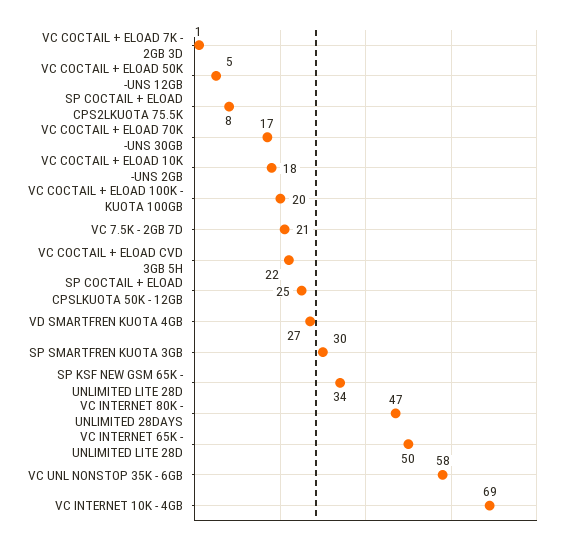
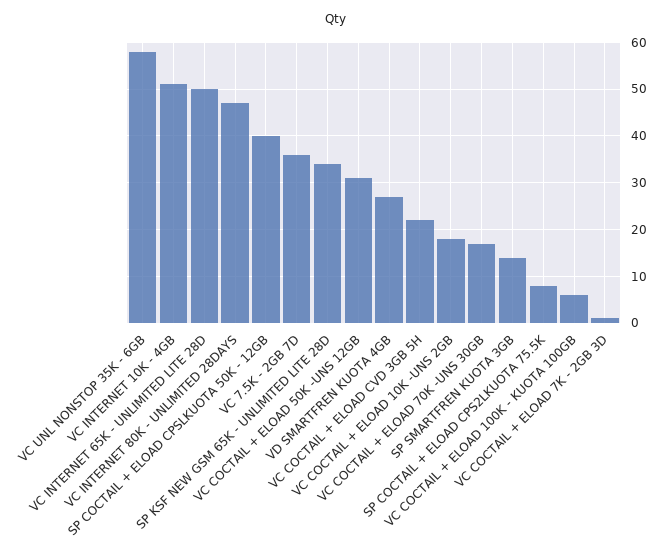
  {
    "VC COCTAIL + ELOAD 7K - 2GB 3D": 1,
-   "VC COCTAIL + ELOAD 50K -UNS 12GB": 5,
+   "VC COCTAIL + ELOAD 50K -UNS 12GB": 30,
    "SP COCTAIL + ELOAD CPS2LKUOTA 75.5K": 8,
    "VC COCTAIL + ELOAD 70K -UNS 30GB": 17,
    "VC COCTAIL + ELOAD 10K -UNS 2GB": 18,
-   "VC COCTAIL + ELOAD 100K - KUOTA 100GB": 20,
+   "VC COCTAIL + ELOAD 100K - KUOTA 100GB": 5,
-   "VC 7.5K - 2GB 7D": 21,
+   "VC 7.5K - 2GB 7D": 35,
    "VC COCTAIL + ELOAD CVD 3GB 5H": 22,
-   "SP COCTAIL + ELOAD CPSLKUOTA 50K - 12GB": 25,
+   "SP COCTAIL + ELOAD CPSLKUOTA 50K - 12GB": 40,
    "VD SMARTFREN KUOTA 4GB": 27,
-   "SP SMARTFREN KUOTA 3GB": 30,
+   "SP SMARTFREN KUOTA 3GB": 15,
    "SP KSF NEW GSM 65K - UNLIMITED LITE 28D": 34,
    "VC INTERNET 80K - UNLIMITED 28DAYS": 47,
    "VC INTERNET 65K - UNLIMITED LITE 28D": 50,
    "VC UNL NONSTOP 35K - 6GB": 58,
-   "VC INTERNET 10K - 4GB": 69
+   "VC INTERNET 10K - 4GB": 50
  }

